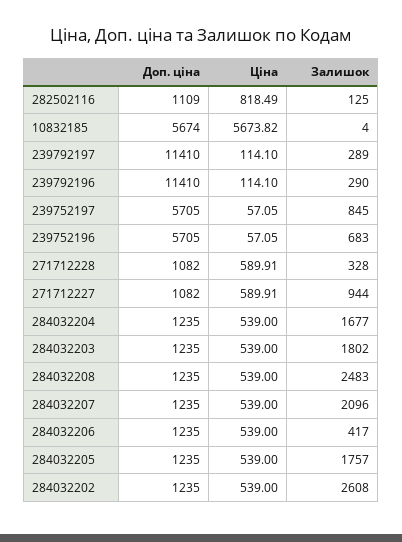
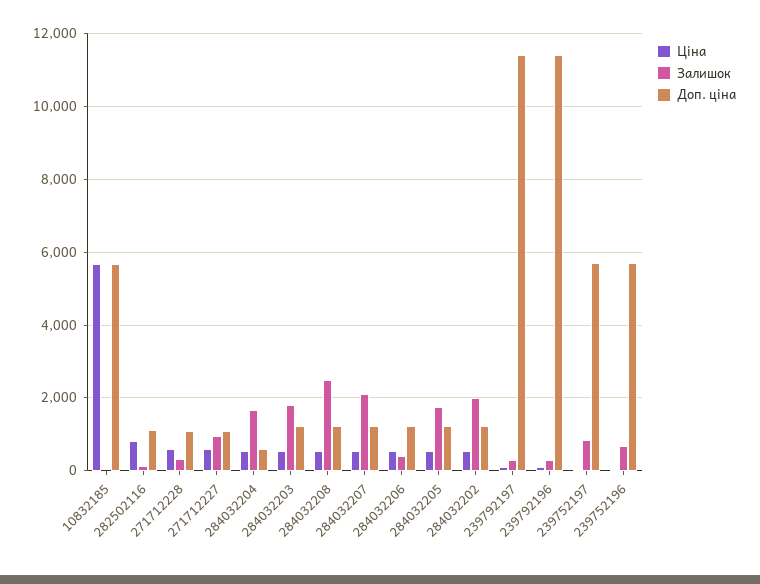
  {
    "Доп. ціна": {
      "282502116": 1109,
      "10832185": 5674,
      "239792197": 11410,
      "239792196": 11410,
      "239752197": 5705,
      "239752196": 5705,
      "271712228": 1082,
      "271712227": 1082,
-     "284032204": 1235,
+     "284032204": 600,
      "284032203": 1235,
      "284032208": 1235,
      "284032207": 1235,
      "284032206": 1235,
      "284032205": 1235,
      "284032202": 1235
    },
    "Ціна": {
      "282502116": 818.49,
      "10832185": 5673.82,
      "239792197": 114.1,
      "239792196": 114.1,
      "239752197": 57.05,
      "239752196": 57.05,
      "271712228": 589.91,
      "271712227": 589.91,
      "284032204": 539,
      "284032203": 539,
      "284032208": 539,
      "284032207": 539,
      "284032206": 539,
      "284032205": 539,
      "284032202": 539
    },
    "Залишок": {
      "282502116": 125,
      "10832185": 4,
      "239792197": 289,
      "239792196": 290,
      "239752197": 845,
      "239752196": 683,
      "271712228": 328,
      "271712227": 944,
      "284032204": 1677,
      "284032203": 1802,
      "284032208": 2483,
      "284032207": 2096,
      "284032206": 417,
      "284032205": 1757,
-     "284032202": 2608
+     "284032202": 2000
    }
  }

